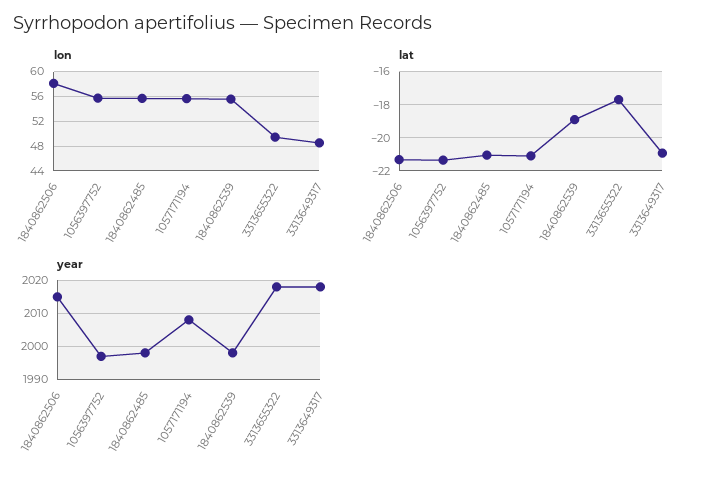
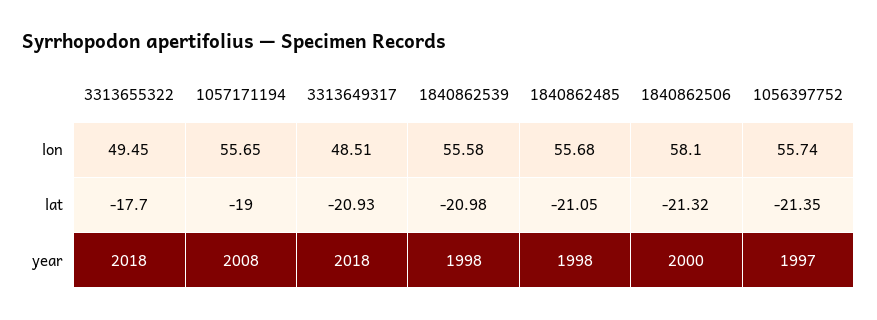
  {
    "lon": {
      "1840862506": 58.1,
      "1056397752": 55.74,
      "1840862485": 55.68,
      "1057171194": 55.65,
      "1840862539": 55.58,
      "3313655322": 49.45,
      "3313649317": 48.51
    },
    "lat": {
      "1840862506": -21.32,
      "1056397752": -21.35,
      "1840862485": -21.05,
-     "1057171194": -21,
+     "1057171194": -19,
-     "1840862539": -19,
+     "1840862539": -20.98,
      "3313655322": -17.7,
      "3313649317": -20.93
    },
    "year": {
-     "1840862506": 2015,
+     "1840862506": 2000,
      "1056397752": 1997,
      "1840862485": 1998,
      "1057171194": 2008,
      "1840862539": 1998,
      "3313655322": 2018,
      "3313649317": 2018
    }
  }

